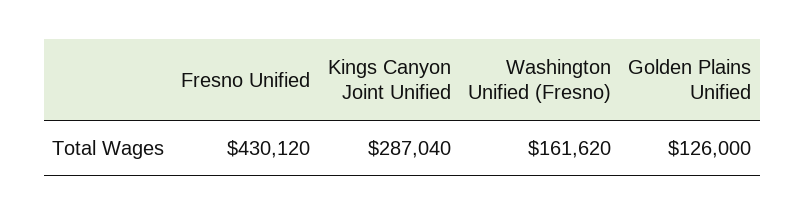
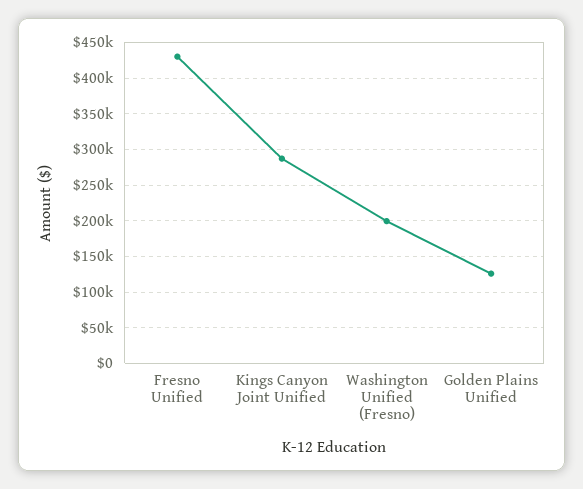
  {
    "Fresno Unified": 430120,
    "Kings Canyon Joint Unified": 287040,
-   "Washington Unified (Fresno)": 161620,
+   "Washington Unified (Fresno)": 200000,
    "Golden Plains Unified": 126000
  }

